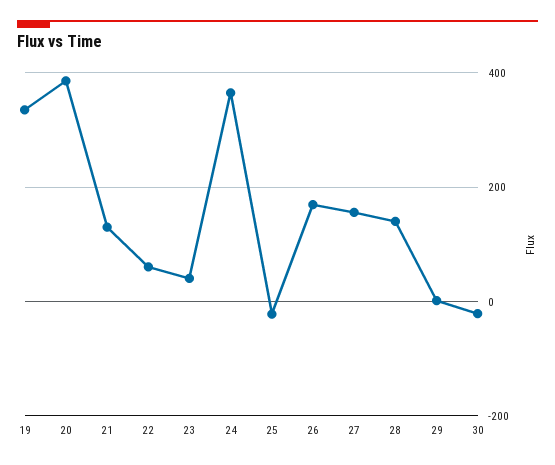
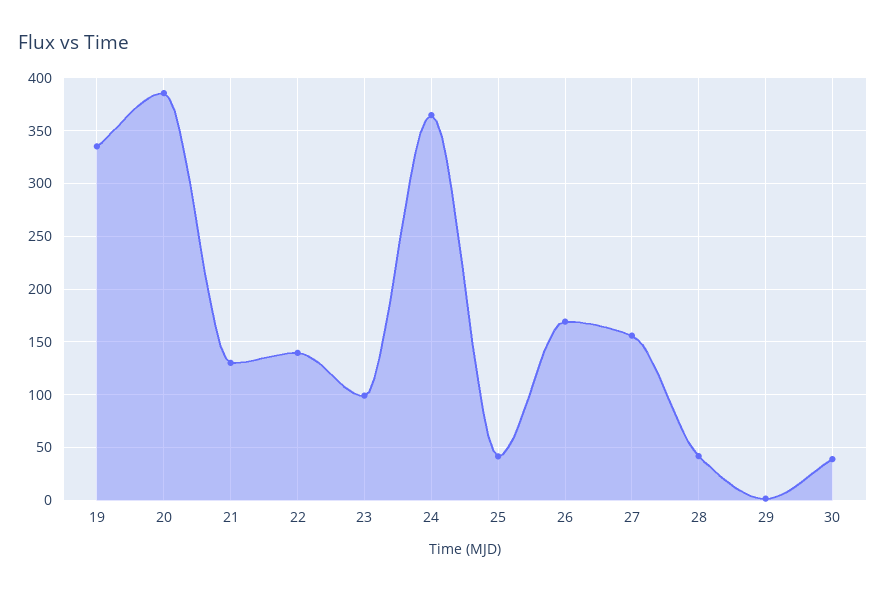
  {
    "19": 340,
    "20": 390,
    "21": 130,
-   "22": 60,
+   "22": 140,
-   "23": 40,
+   "23": 100,
    "24": 360,
-   "25": -20,
+   "25": 40,
    "26": 170,
    "27": 160,
-   "28": 140,
+   "28": 40,
    "29": 0,
-   "30": -20
+   "30": 40
  }

